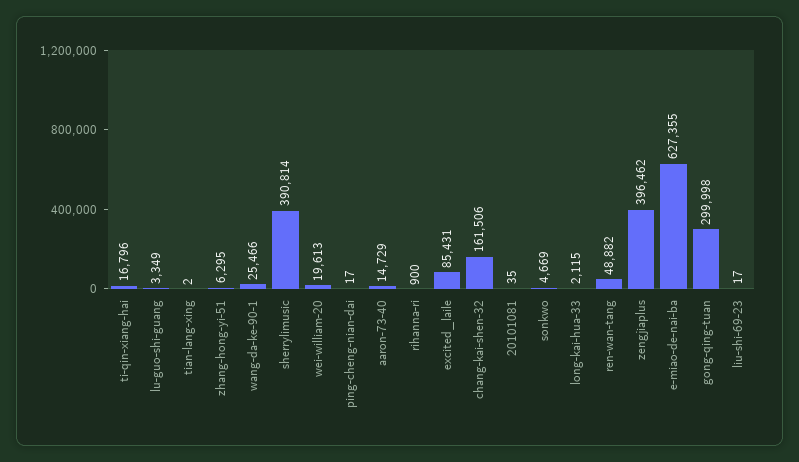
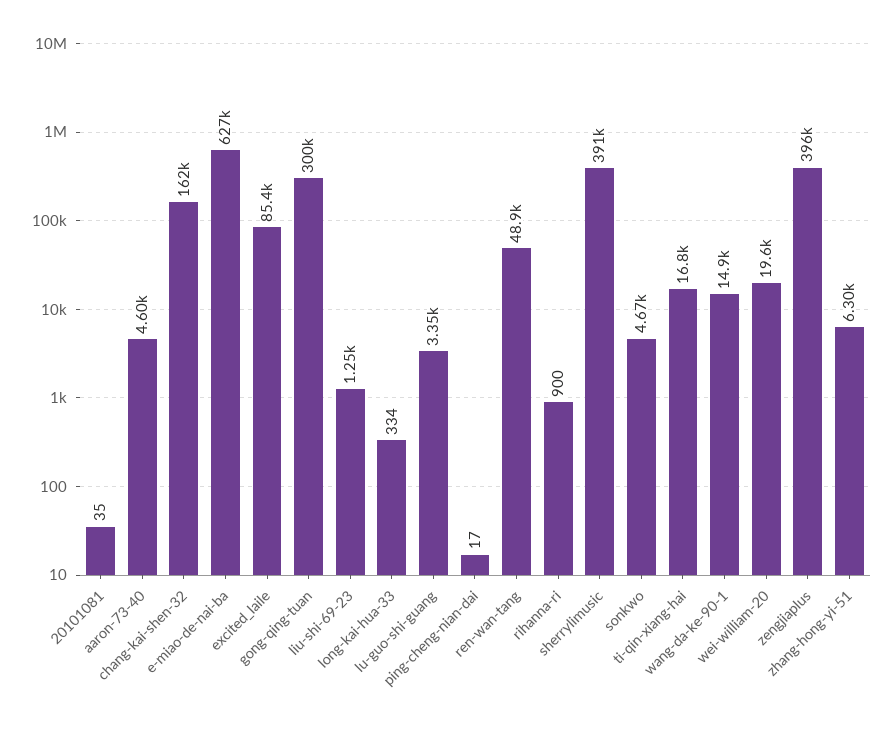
  {
    "ti-qin-xiang-hai": 16796,
    "lu-guo-shi-guang": 3349,
-   "tian-lang-xing": 2,
    "zhang-hong-yi-51": 6295,
-   "wang-da-ke-90-1": 25466,
+   "wang-da-ke-90-1": 14900,
    "sherrylimusic": 390814,
    "wei-william-20": 19613,
    "ping-cheng-nian-dai": 17,
-   "aaron-73-40": 14729,
+   "aaron-73-40": 4600,
    "rihanna-ri": 900,
    "excited_laile": 85431,
    "chang-kai-shen-32": 161506,
    "20101081": 35,
    "sonkwo": 4669,
-   "long-kai-hua-33": 2115,
+   "long-kai-hua-33": 334,
    "ren-wan-tang": 48882,
    "zengjiaplus": 396462,
    "e-miao-de-nai-ba": 627355,
    "gong-qing-tuan": 299998,
-   "liu-shi-69-23": 17
+   "liu-shi-69-23": 1250
  }

